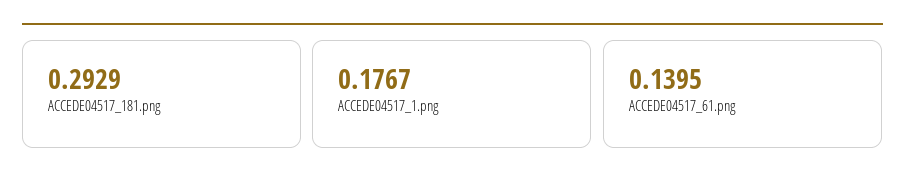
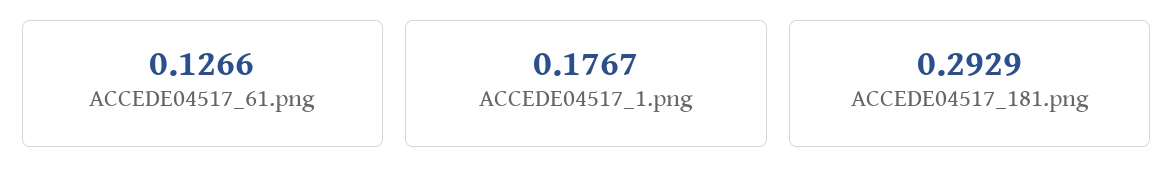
  {
    "ACCEDE04517_181.png": 0.2929,
    "ACCEDE04517_1.png": 0.1767,
-   "ACCEDE04517_61.png": 0.1395
+   "ACCEDE04517_61.png": 0.1266
  }

